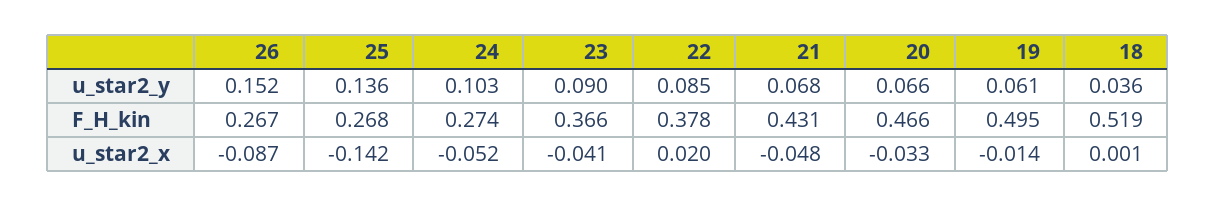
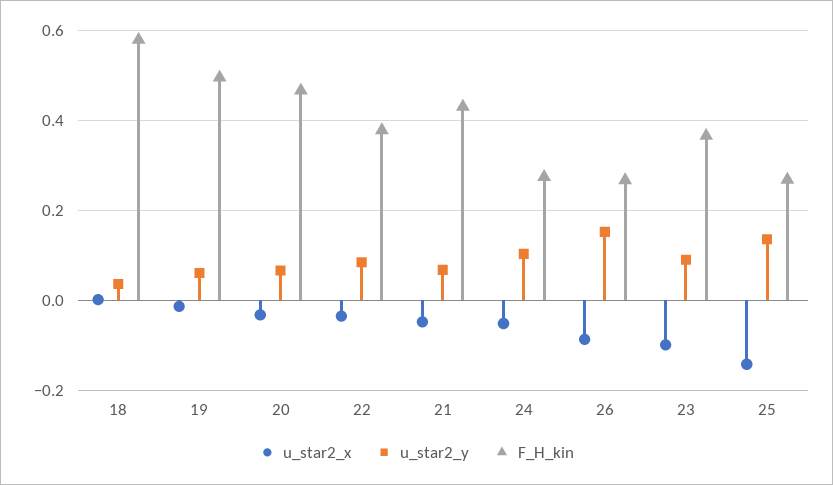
  {
    "u_star2_y": {
      "26": 0.152,
      "25": 0.136,
      "24": 0.103,
      "23": 0.09,
      "22": 0.085,
      "21": 0.068,
      "20": 0.066,
      "19": 0.061,
      "18": 0.036
    },
    "F_H_kin": {
      "26": 0.267,
      "25": 0.268,
      "24": 0.274,
      "23": 0.366,
      "22": 0.378,
      "21": 0.431,
      "20": 0.466,
      "19": 0.495,
-     "18": 0.519
+     "18": 0.58
    },
    "u_star2_x": {
      "26": -0.087,
      "25": -0.142,
      "24": -0.052,
-     "23": -0.041,
+     "23": -0.1,
-     "22": 0.02,
+     "22": -0.04,
      "21": -0.048,
      "20": -0.033,
      "19": -0.014,
      "18": 0.001
    }
  }

